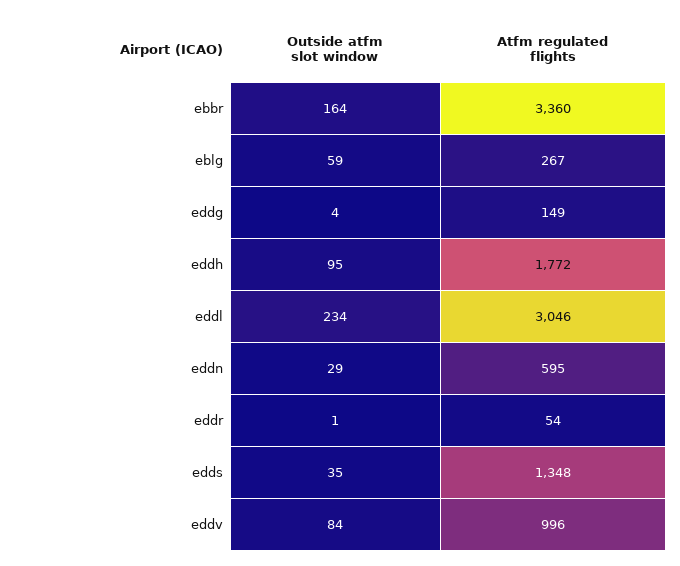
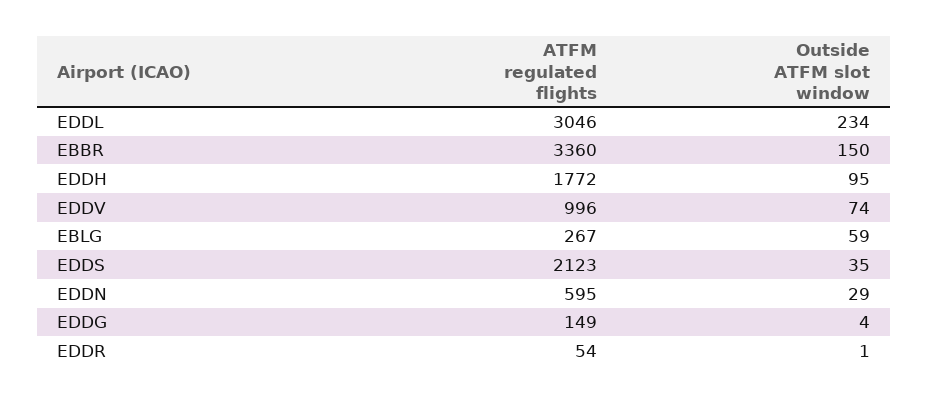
  {
    "Outside atfm slot window": {
-     "ebbr": 164,
+     "ebbr": 150,
      "eblg": 59,
      "eddg": 4,
      "eddh": 95,
      "eddl": 234,
      "eddn": 29,
      "eddr": 1,
      "edds": 35,
-     "eddv": 84
+     "eddv": 74
    },
    "Atfm regulated flights": {
      "ebbr": 3360,
      "eblg": 267,
      "eddg": 149,
      "eddh": 1772,
      "eddl": 3046,
      "eddn": 595,
      "eddr": 54,
-     "edds": 1348,
+     "edds": 2123,
      "eddv": 996
    }
  }

